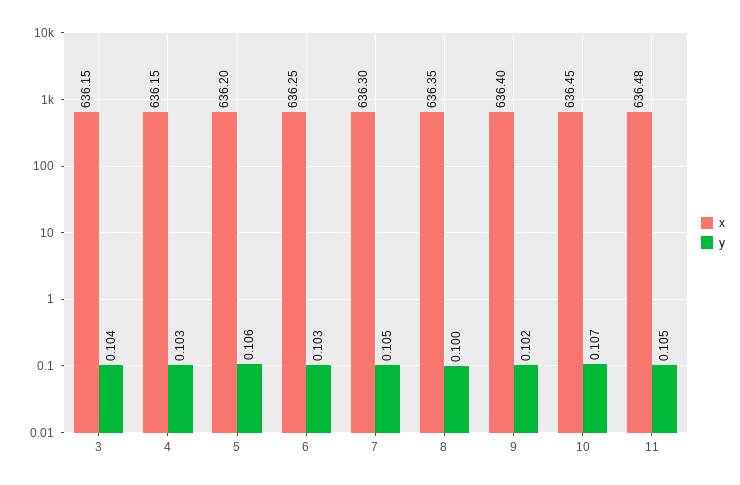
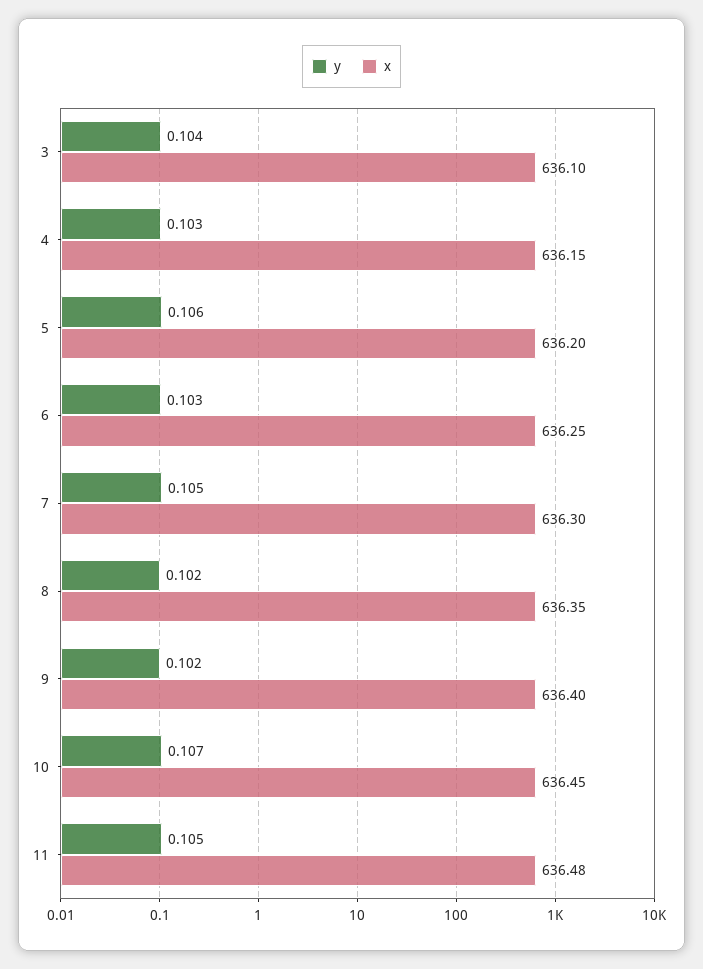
  {
    "x": {
-     "3": 636.15,
+     "3": 636.1,
      "4": 636.15,
      "5": 636.2,
      "6": 636.25,
      "7": 636.3,
      "8": 636.35,
      "9": 636.4,
      "10": 636.45,
      "11": 636.48
    },
    "y": {
      "3": 0.104,
      "4": 0.103,
      "5": 0.106,
      "6": 0.103,
      "7": 0.105,
-     "8": 0.1,
+     "8": 0.102,
      "9": 0.102,
      "10": 0.107,
      "11": 0.105
    }
  }

